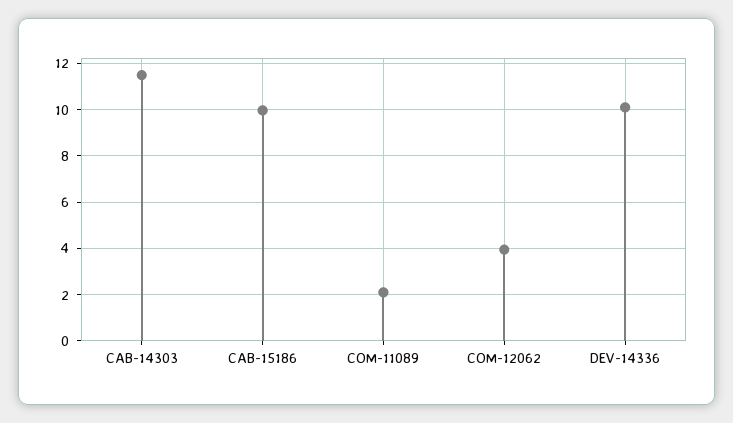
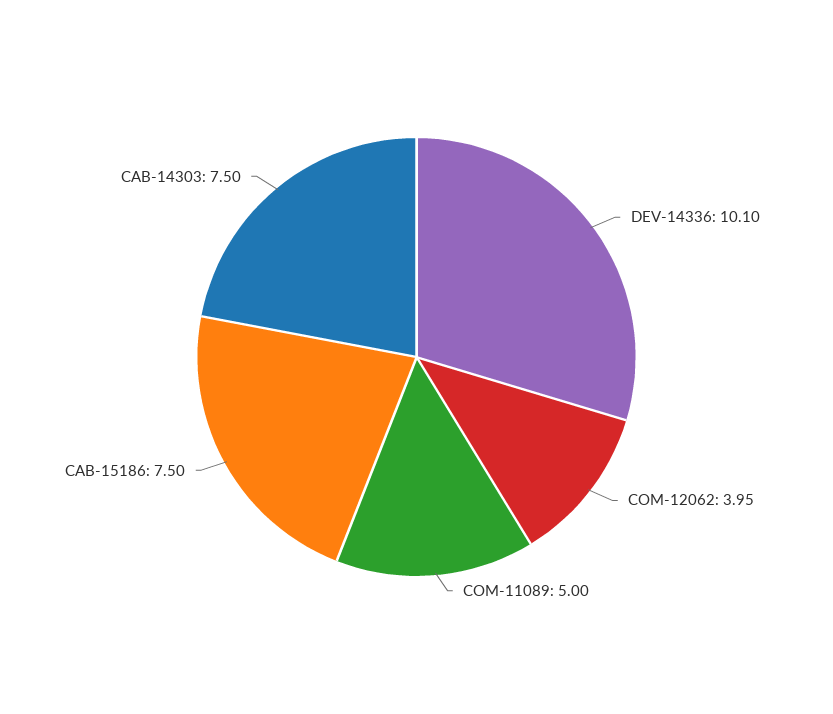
  {
-   "CAB-14303": 11.5,
+   "CAB-14303": 7.5,
-   "CAB-15186": 10,
+   "CAB-15186": 7.5,
-   "COM-11089": 2,
+   "COM-11089": 5,
    "COM-12062": 3.95,
    "DEV-14336": 10.1
  }

